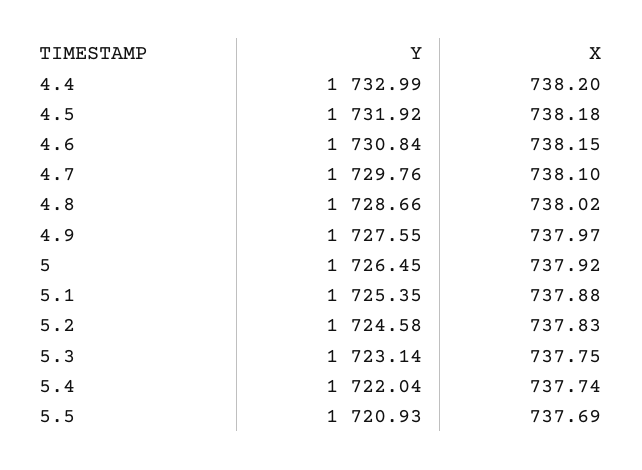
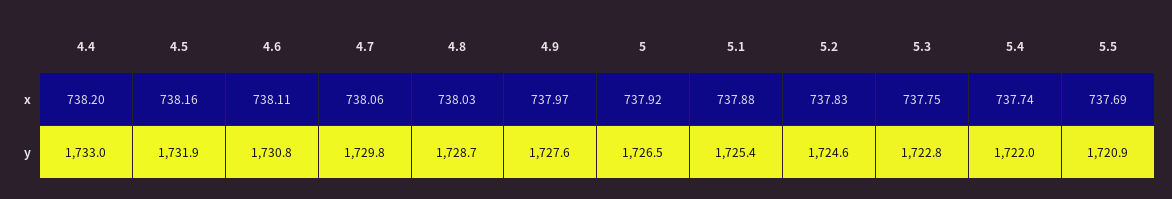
  {
    "Y": {
      "4.4": 1732.99,
      "4.5": 1731.92,
      "4.6": 1730.84,
      "4.7": 1729.76,
      "4.8": 1728.66,
      "4.9": 1727.55,
      "5": 1726.45,
      "5.1": 1725.35,
      "5.2": 1724.58,
-     "5.3": 1723.14,
+     "5.3": 1722.8,
      "5.4": 1722.04,
      "5.5": 1720.93
    },
    "X": {
      "4.4": 738.2,
-     "4.5": 738.18,
+     "4.5": 738.16,
-     "4.6": 738.15,
+     "4.6": 738.11,
-     "4.7": 738.1,
+     "4.7": 738.06,
-     "4.8": 738.02,
+     "4.8": 738.03,
      "4.9": 737.97,
      "5": 737.92,
      "5.1": 737.88,
      "5.2": 737.83,
      "5.3": 737.75,
      "5.4": 737.74,
      "5.5": 737.69
    }
  }

